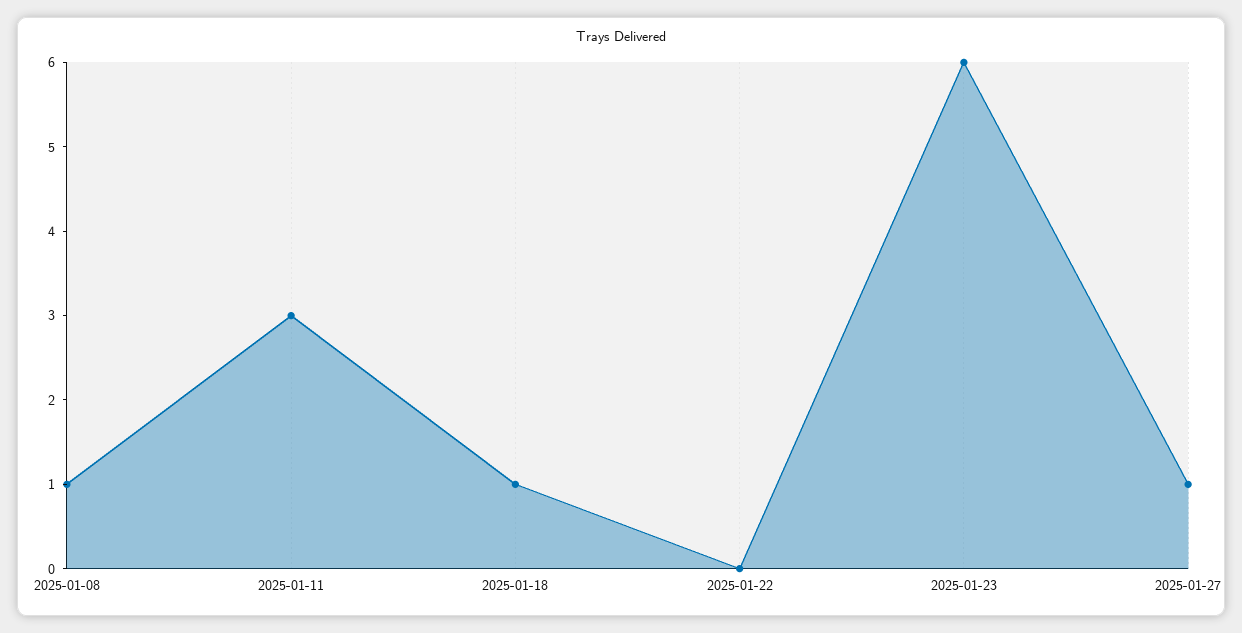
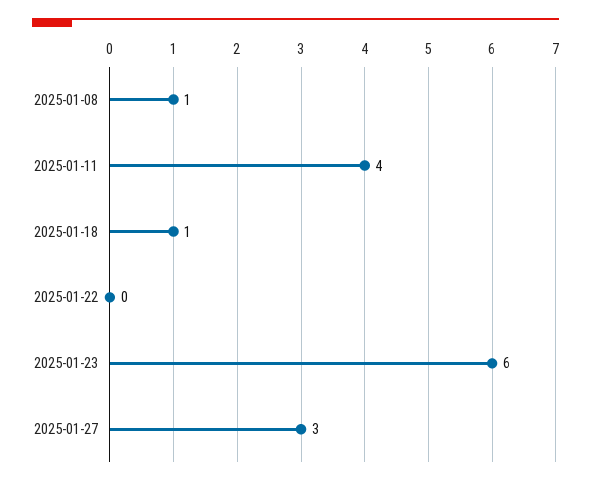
  {
    "2025-01-08": 1,
-   "2025-01-11": 3,
+   "2025-01-11": 4,
    "2025-01-18": 1,
    "2025-01-22": 0,
    "2025-01-23": 6,
-   "2025-01-27": 1
+   "2025-01-27": 3
  }

